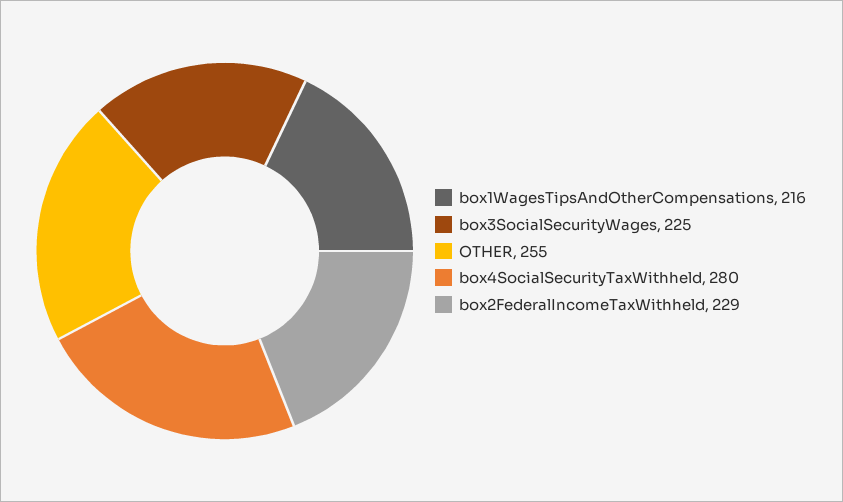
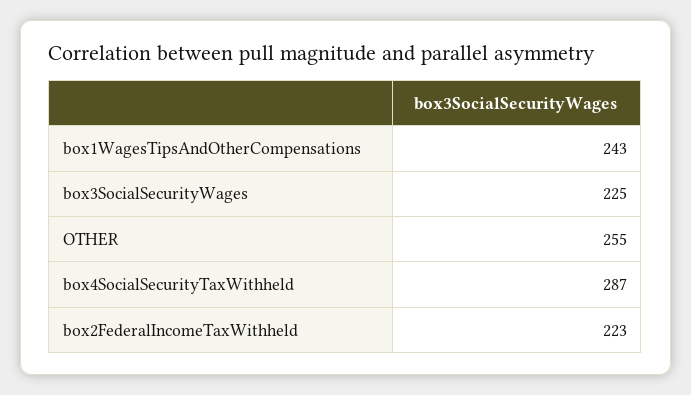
  {
-   "box1WagesTipsAndOtherCompensations": 216,
+   "box1WagesTipsAndOtherCompensations": 243,
    "box3SocialSecurityWages": 225,
    "OTHER": 255,
-   "box4SocialSecurityTaxWithheld": 280,
+   "box4SocialSecurityTaxWithheld": 287,
-   "box2FederalIncomeTaxWithheld": 229
+   "box2FederalIncomeTaxWithheld": 223
  }

